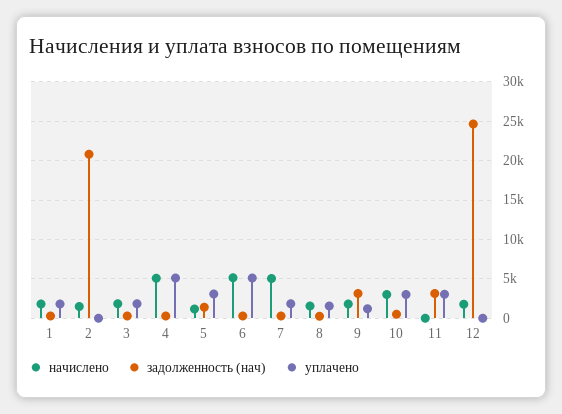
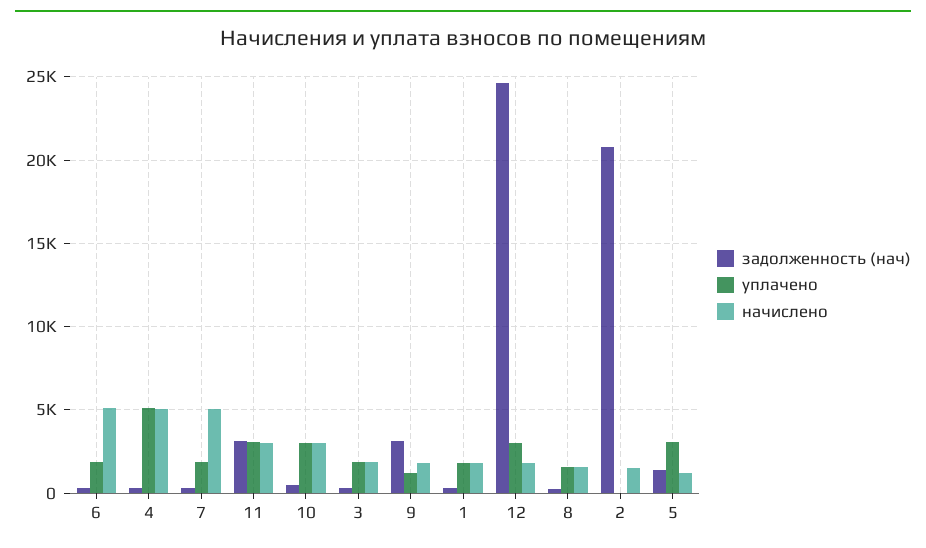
  {
    "начислено": {
      "1": 2000,
      "2": 1500,
      "3": 2000,
      "4": 5000,
      "5": 1000,
      "6": 5000,
      "7": 5000,
      "8": 1500,
      "9": 2000,
      "10": 3000,
-     "11": 0,
+     "11": 3000,
      "12": 2000
    },
    "задолженность (нач)": {
      "1": 500,
      "2": 21000,
      "3": 500,
      "4": 500,
      "5": 1500,
      "6": 500,
      "7": 500,
      "8": 500,
      "9": 3000,
      "10": 500,
      "11": 3000,
      "12": 24500
    },
    "уплачено": {
      "1": 2000,
      "2": 0,
      "3": 2000,
      "4": 5000,
      "5": 3000,
-     "6": 5000,
+     "6": 2000,
      "7": 2000,
      "8": 1500,
      "9": 1000,
      "10": 3000,
      "11": 3000,
-     "12": 0
+     "12": 3000
    }
  }

